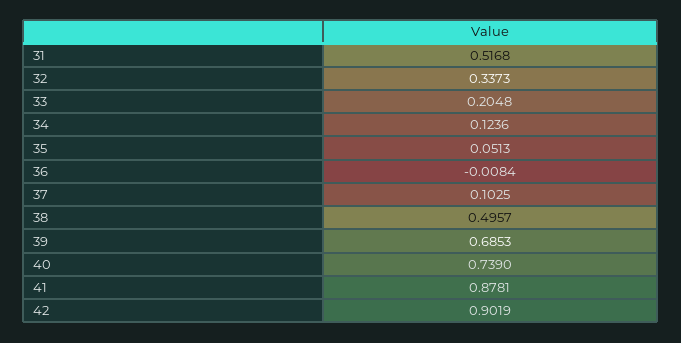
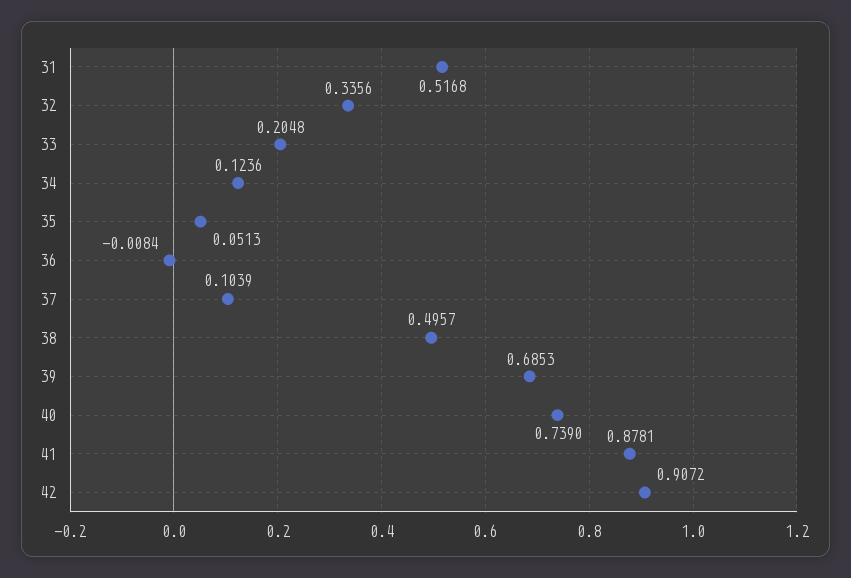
  {
    "31": 0.5168,
-   "32": 0.3373,
+   "32": 0.3356,
    "33": 0.2048,
    "34": 0.1236,
    "35": 0.0513,
    "36": -0.0084,
-   "37": 0.1025,
+   "37": 0.1039,
    "38": 0.4957,
    "39": 0.6853,
    "40": 0.739,
    "41": 0.8781,
-   "42": 0.9019
+   "42": 0.9072
  }

